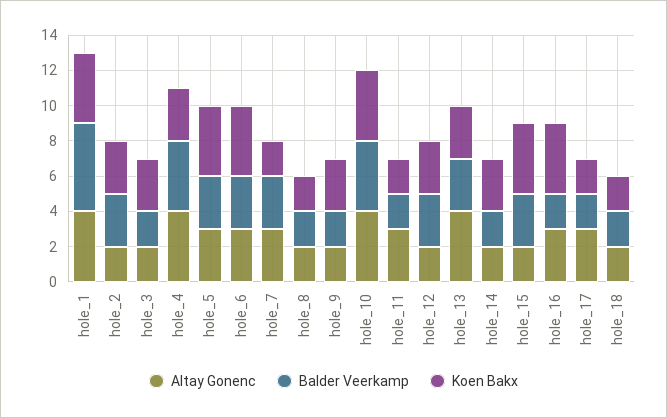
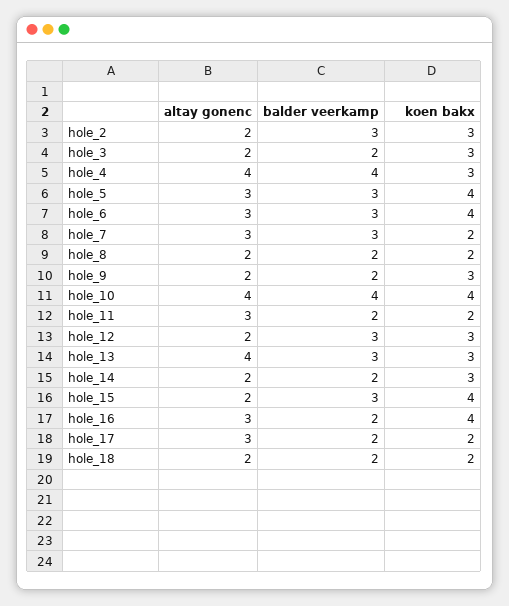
  {
    "Altay Gonenc": {
-     "hole_1": 4,
      "hole_2": 2,
      "hole_3": 2,
      "hole_4": 4,
      "hole_5": 3,
      "hole_6": 3,
      "hole_7": 3,
      "hole_8": 2,
      "hole_9": 2,
      "hole_10": 4,
      "hole_11": 3,
      "hole_12": 2,
      "hole_13": 4,
      "hole_14": 2,
      "hole_15": 2,
      "hole_16": 3,
      "hole_17": 3,
      "hole_18": 2
    },
    "Balder Veerkamp": {
-     "hole_1": 5,
      "hole_2": 3,
      "hole_3": 2,
      "hole_4": 4,
      "hole_5": 3,
      "hole_6": 3,
      "hole_7": 3,
      "hole_8": 2,
      "hole_9": 2,
      "hole_10": 4,
      "hole_11": 2,
      "hole_12": 3,
      "hole_13": 3,
      "hole_14": 2,
      "hole_15": 3,
      "hole_16": 2,
      "hole_17": 2,
      "hole_18": 2
    },
    "Koen Bakx": {
-     "hole_1": 4,
      "hole_2": 3,
      "hole_3": 3,
      "hole_4": 3,
      "hole_5": 4,
      "hole_6": 4,
      "hole_7": 2,
      "hole_8": 2,
      "hole_9": 3,
      "hole_10": 4,
      "hole_11": 2,
      "hole_12": 3,
      "hole_13": 3,
      "hole_14": 3,
      "hole_15": 4,
      "hole_16": 4,
      "hole_17": 2,
      "hole_18": 2
    }
  }

